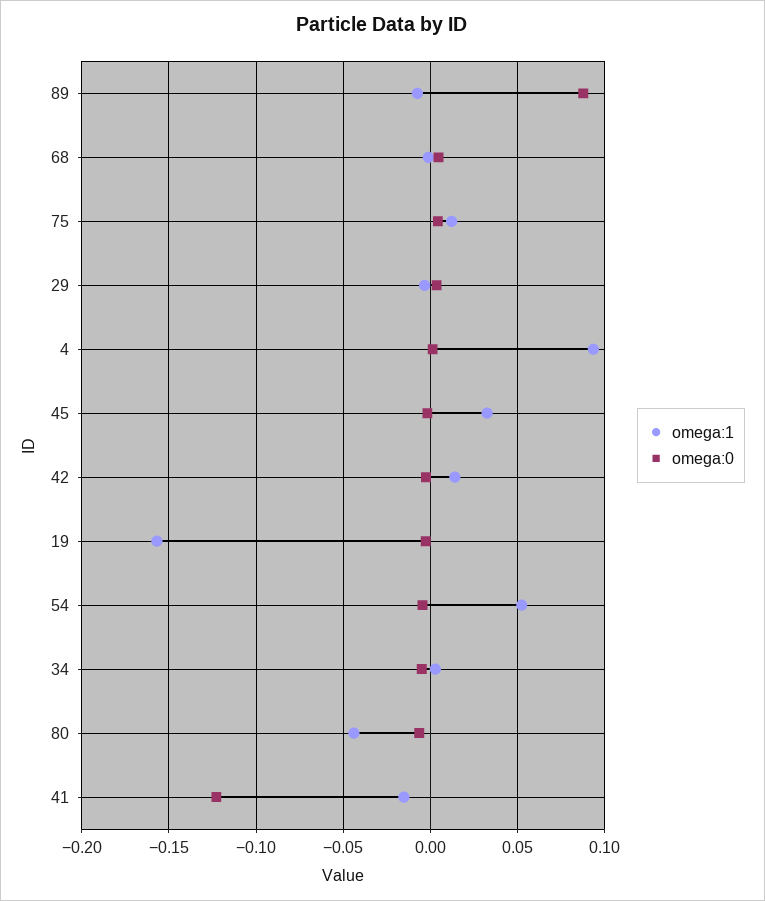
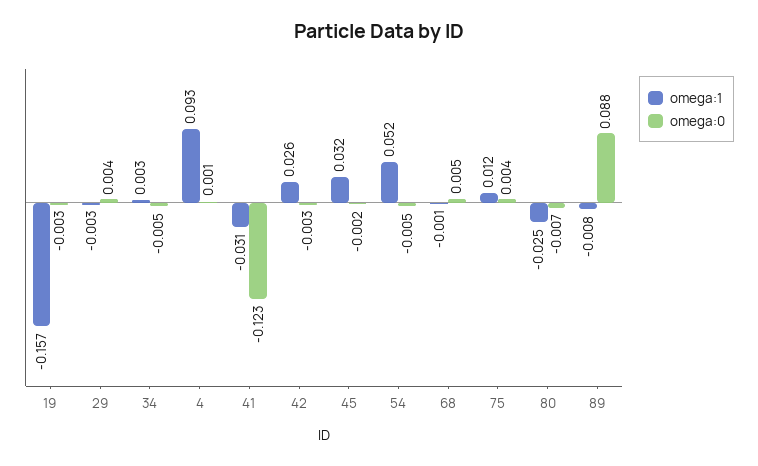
  {
    "omega:1": {
      "89": -0.008,
      "68": -0.001,
      "75": 0.012,
      "29": -0.003,
      "4": 0.093,
      "45": 0.032,
-     "42": 0.015,
+     "42": 0.026,
      "19": -0.157,
      "54": 0.052,
      "34": 0.003,
-     "80": -0.045,
+     "80": -0.025,
-     "41": -0.015
+     "41": -0.031
    },
    "omega:0": {
      "89": 0.088,
      "68": 0.005,
      "75": 0.004,
      "29": 0.004,
      "4": 0.001,
      "45": -0.002,
      "42": -0.003,
      "19": -0.003,
      "54": -0.005,
      "34": -0.005,
      "80": -0.007,
      "41": -0.123
    }
  }

